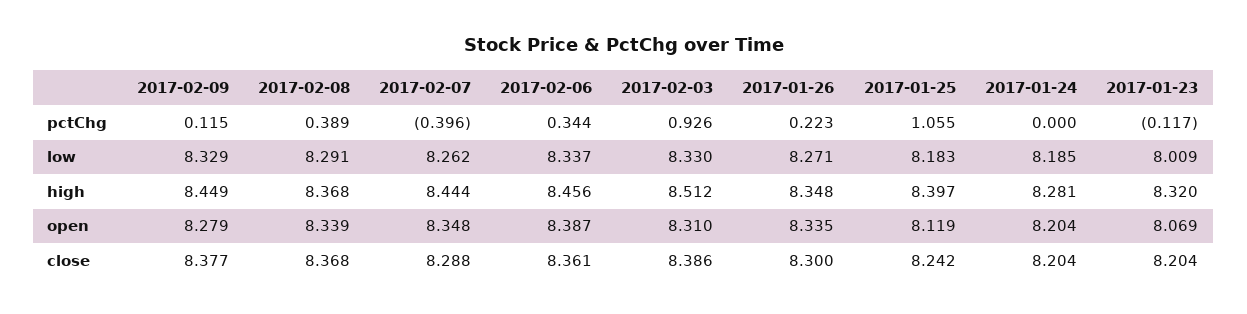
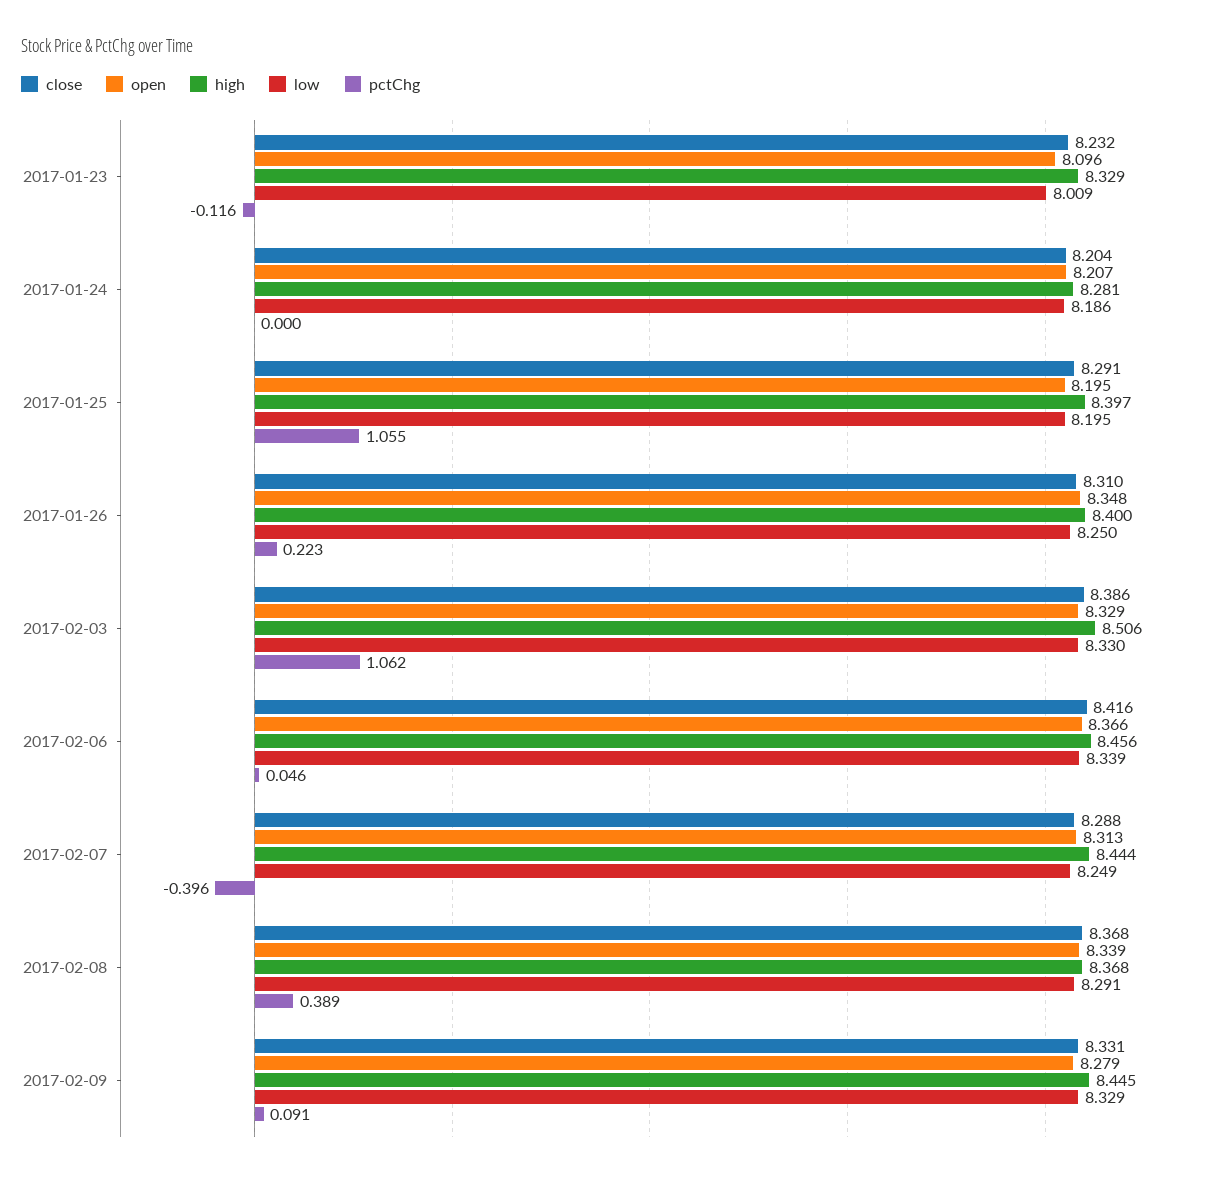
  {
    "pctChg": {
-     "2017-02-09": 0.115,
+     "2017-02-09": 0.091,
      "2017-02-08": 0.389,
      "2017-02-07": -0.396,
-     "2017-02-06": 0.344,
+     "2017-02-06": 0.046,
-     "2017-02-03": 0.926,
+     "2017-02-03": 1.062,
      "2017-01-26": 0.223,
      "2017-01-25": 1.055,
      "2017-01-24": 0,
-     "2017-01-23": -0.117
+     "2017-01-23": -0.116
    },
    "low": {
      "2017-02-09": 8.329,
      "2017-02-08": 8.291,
-     "2017-02-07": 8.262,
+     "2017-02-07": 8.249,
-     "2017-02-06": 8.337,
+     "2017-02-06": 8.339,
      "2017-02-03": 8.33,
-     "2017-01-26": 8.271,
+     "2017-01-26": 8.25,
-     "2017-01-25": 8.183,
+     "2017-01-25": 8.195,
-     "2017-01-24": 8.185,
+     "2017-01-24": 8.186,
      "2017-01-23": 8.009
    },
    "high": {
-     "2017-02-09": 8.449,
+     "2017-02-09": 8.445,
      "2017-02-08": 8.368,
      "2017-02-07": 8.444,
      "2017-02-06": 8.456,
-     "2017-02-03": 8.512,
+     "2017-02-03": 8.506,
-     "2017-01-26": 8.348,
+     "2017-01-26": 8.4,
      "2017-01-25": 8.397,
      "2017-01-24": 8.281,
-     "2017-01-23": 8.32
+     "2017-01-23": 8.329
    },
    "open": {
      "2017-02-09": 8.279,
      "2017-02-08": 8.339,
-     "2017-02-07": 8.348,
+     "2017-02-07": 8.313,
-     "2017-02-06": 8.387,
+     "2017-02-06": 8.366,
-     "2017-02-03": 8.31,
+     "2017-02-03": 8.329,
-     "2017-01-26": 8.335,
+     "2017-01-26": 8.348,
-     "2017-01-25": 8.119,
+     "2017-01-25": 8.195,
-     "2017-01-24": 8.204,
+     "2017-01-24": 8.207,
-     "2017-01-23": 8.069
+     "2017-01-23": 8.096
    },
    "close": {
-     "2017-02-09": 8.377,
+     "2017-02-09": 8.331,
      "2017-02-08": 8.368,
      "2017-02-07": 8.288,
-     "2017-02-06": 8.361,
+     "2017-02-06": 8.416,
      "2017-02-03": 8.386,
-     "2017-01-26": 8.3,
+     "2017-01-26": 8.31,
-     "2017-01-25": 8.242,
+     "2017-01-25": 8.291,
      "2017-01-24": 8.204,
-     "2017-01-23": 8.204
+     "2017-01-23": 8.232
    }
  }

